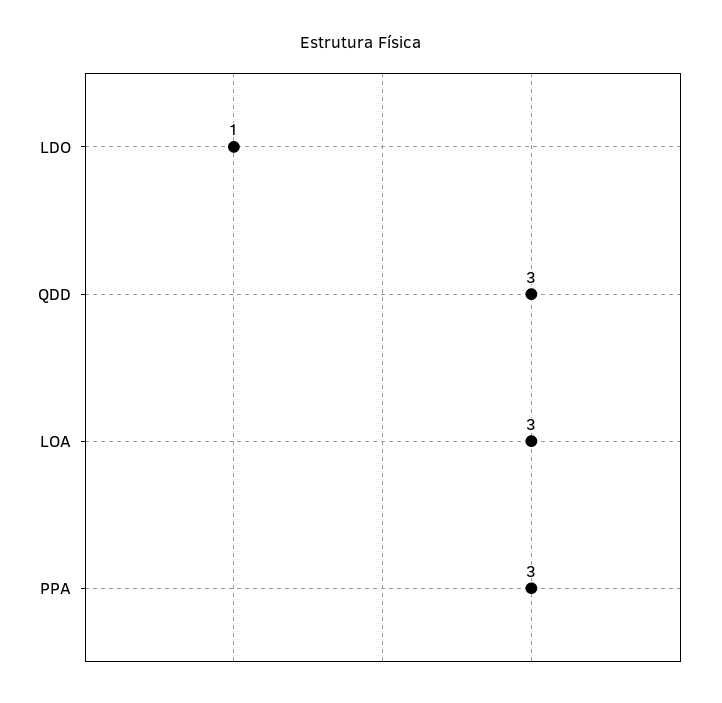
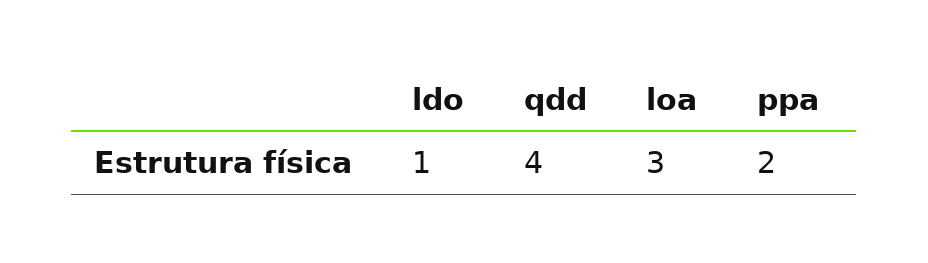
  {
    "LDO": 1,
-   "QDD": 3,
+   "QDD": 4,
    "LOA": 3,
-   "PPA": 3
+   "PPA": 2
  }

